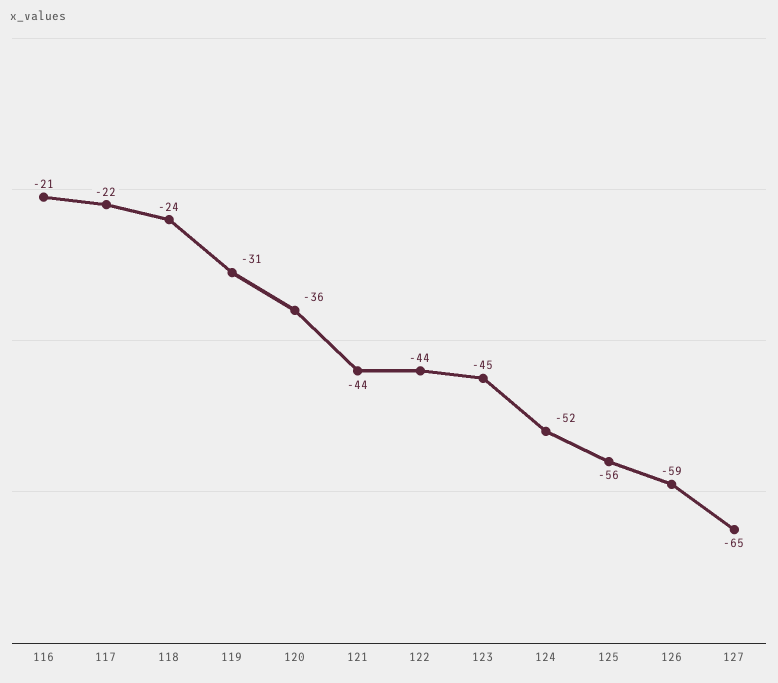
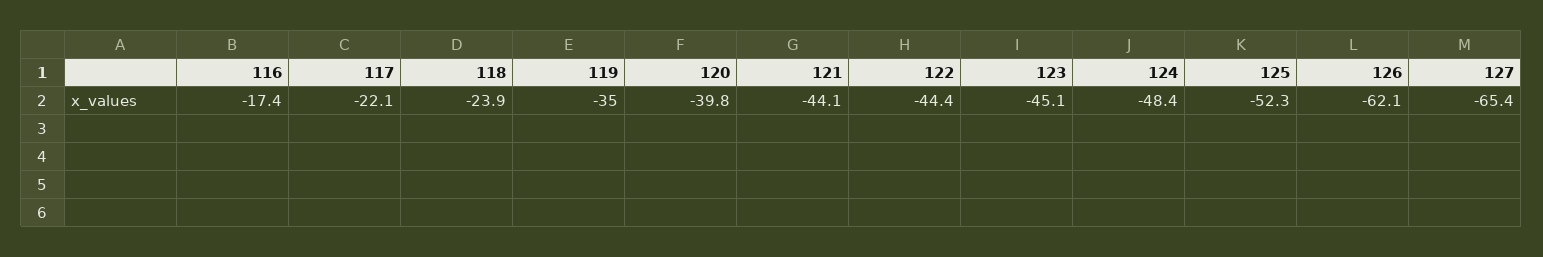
  {
-   "116": -21,
+   "116": -17.4,
    "117": -22.1,
    "118": -23.9,
-   "119": -31,
+   "119": -35,
-   "120": -36,
+   "120": -39.8,
    "121": -44.1,
    "122": -44.4,
    "123": -45.1,
-   "124": -52,
+   "124": -48.4,
-   "125": -56,
+   "125": -52.3,
-   "126": -59,
+   "126": -62.1,
    "127": -65.4
  }

